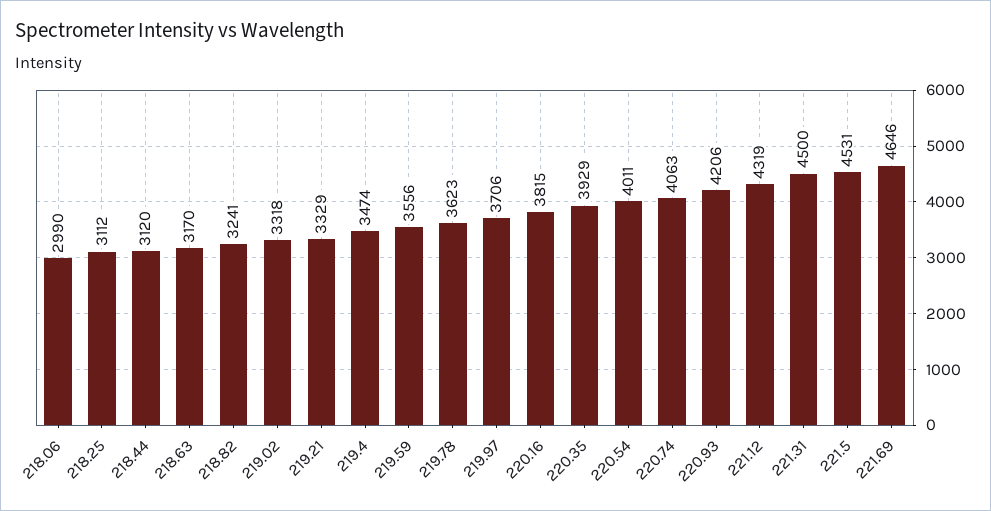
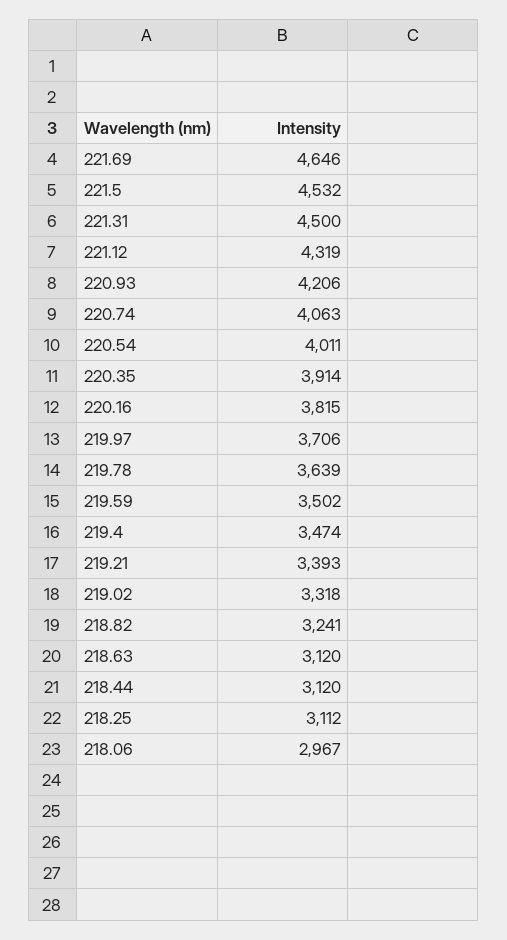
  {
-   "218.06": 2990,
+   "218.06": 2967,
    "218.25": 3112,
    "218.44": 3120,
-   "218.63": 3170,
+   "218.63": 3120,
    "218.82": 3241,
    "219.02": 3318,
-   "219.21": 3329,
+   "219.21": 3393,
    "219.4": 3474,
-   "219.59": 3556,
+   "219.59": 3502,
-   "219.78": 3623,
+   "219.78": 3639,
    "219.97": 3706,
    "220.16": 3815,
-   "220.35": 3929,
+   "220.35": 3914,
    "220.54": 4011,
    "220.74": 4063,
    "220.93": 4206,
    "221.12": 4319,
    "221.31": 4500,
-   "221.5": 4531,
+   "221.5": 4532,
    "221.69": 4646
  }

